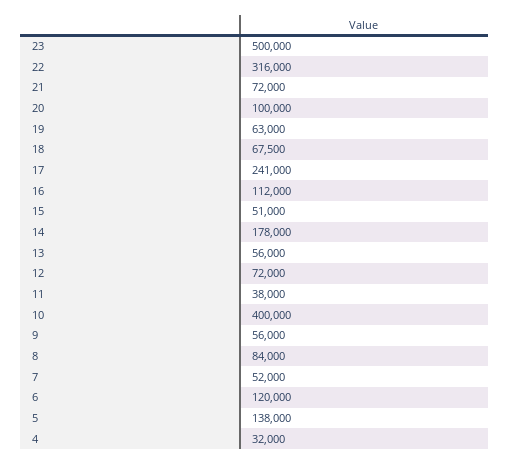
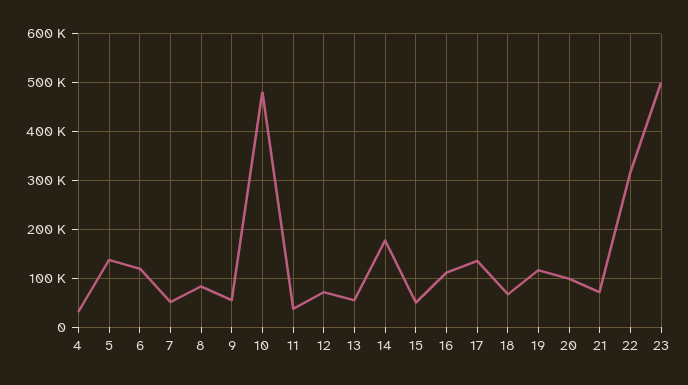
  {
    "23": 500000,
    "22": 316000,
    "21": 72000,
    "20": 100000,
-   "19": 63000,
+   "19": 120000,
    "18": 67500,
-   "17": 241000,
+   "17": 140000,
    "16": 112000,
    "15": 51000,
    "14": 178000,
    "13": 56000,
    "12": 72000,
    "11": 38000,
-   "10": 400000,
+   "10": 480000,
    "9": 56000,
    "8": 84000,
    "7": 52000,
    "6": 120000,
    "5": 138000,
    "4": 32000
  }

